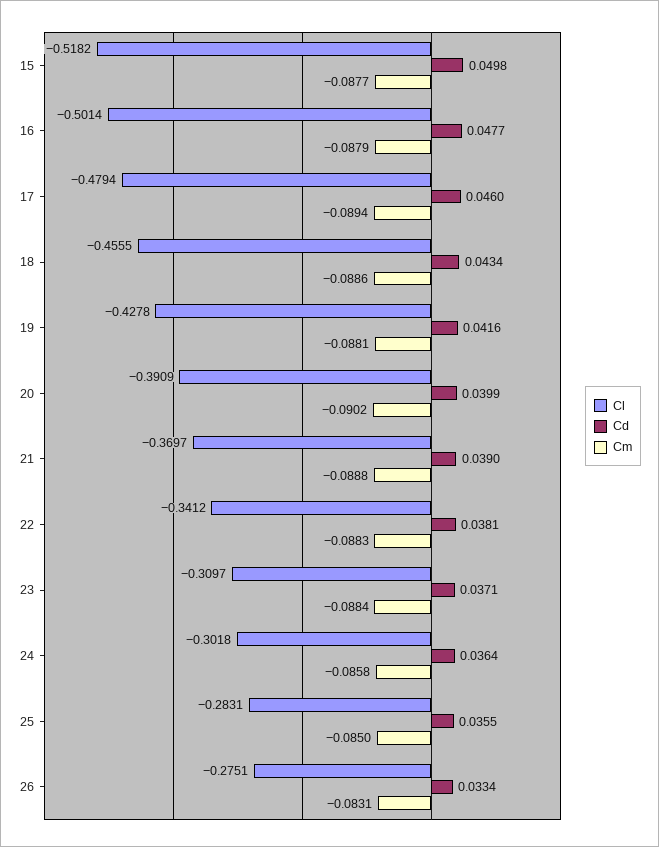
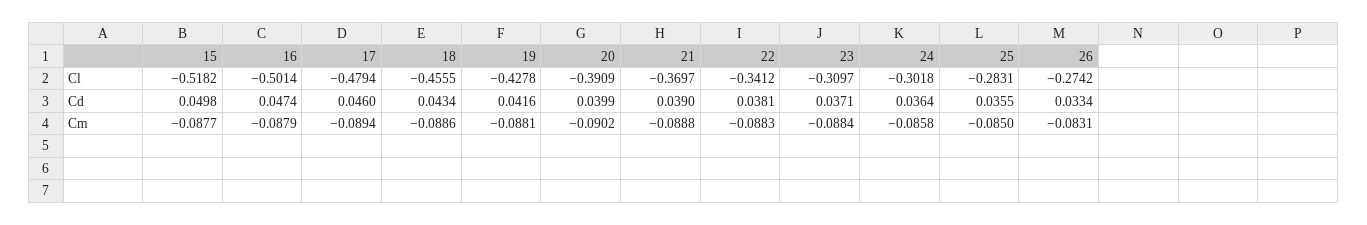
  {
    "Cl": {
      "15": -0.5182,
      "16": -0.5014,
      "17": -0.4794,
      "18": -0.4555,
      "19": -0.4278,
      "20": -0.3909,
      "21": -0.3697,
      "22": -0.3412,
      "23": -0.3097,
      "24": -0.3018,
      "25": -0.2831,
-     "26": -0.2751
+     "26": -0.2742
    },
    "Cd": {
      "15": 0.0498,
-     "16": 0.0477,
+     "16": 0.0474,
      "17": 0.046,
      "18": 0.0434,
      "19": 0.0416,
      "20": 0.0399,
      "21": 0.039,
      "22": 0.0381,
      "23": 0.0371,
      "24": 0.0364,
      "25": 0.0355,
      "26": 0.0334
    },
    "Cm": {
      "15": -0.0877,
      "16": -0.0879,
      "17": -0.0894,
      "18": -0.0886,
      "19": -0.0881,
      "20": -0.0902,
      "21": -0.0888,
      "22": -0.0883,
      "23": -0.0884,
      "24": -0.0858,
      "25": -0.085,
      "26": -0.0831
    }
  }

